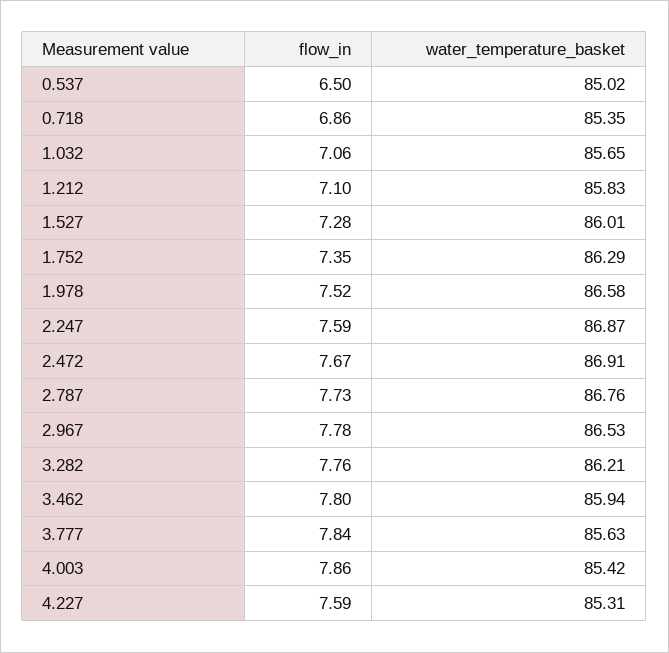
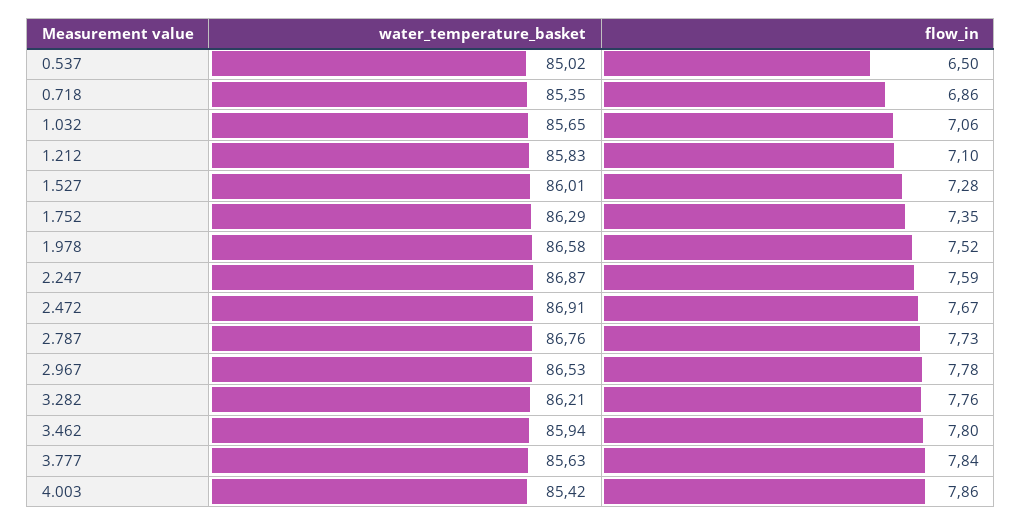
  {
    "flow_in": {
      "0.537": 6.5,
      "0.718": 6.86,
      "1.032": 7.06,
      "1.212": 7.1,
      "1.527": 7.28,
      "1.752": 7.35,
      "1.978": 7.52,
      "2.247": 7.59,
      "2.472": 7.67,
      "2.787": 7.73,
      "2.967": 7.78,
      "3.282": 7.76,
      "3.462": 7.8,
      "3.777": 7.84,
-     "4.003": 7.86,
+     "4.003": 7.86
-     "4.227": 7.59
    },
    "water_temperature_basket": {
      "0.537": 85.02,
      "0.718": 85.35,
      "1.032": 85.65,
      "1.212": 85.83,
      "1.527": 86.01,
      "1.752": 86.29,
      "1.978": 86.58,
      "2.247": 86.87,
      "2.472": 86.91,
      "2.787": 86.76,
      "2.967": 86.53,
      "3.282": 86.21,
      "3.462": 85.94,
      "3.777": 85.63,
-     "4.003": 85.42,
+     "4.003": 85.42
-     "4.227": 85.31
    }
  }

